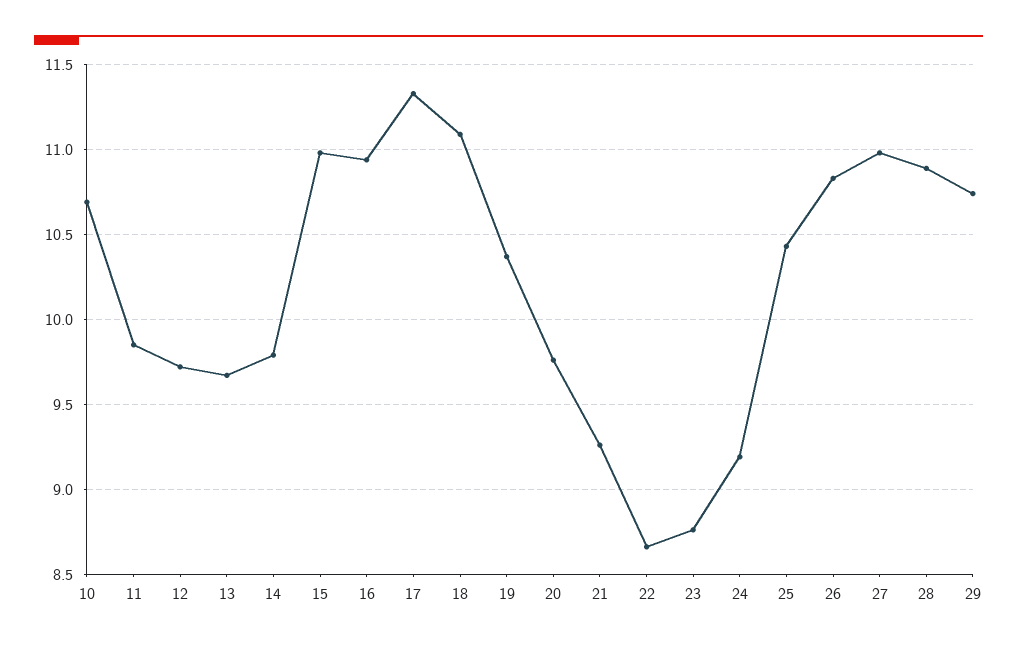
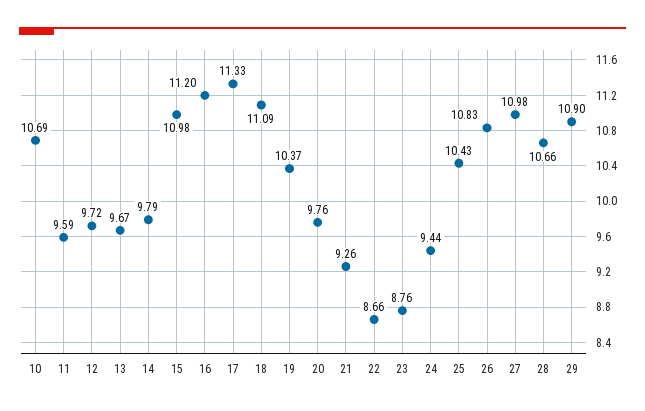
  {
    "10": 10.69,
-   "11": 9.85,
+   "11": 9.59,
    "12": 9.72,
    "13": 9.67,
    "14": 9.79,
    "15": 10.98,
-   "16": 10.95,
+   "16": 11.2,
    "17": 11.33,
    "18": 11.09,
    "19": 10.37,
    "20": 9.76,
    "21": 9.26,
    "22": 8.66,
    "23": 8.76,
-   "24": 9.2,
+   "24": 9.44,
    "25": 10.43,
    "26": 10.83,
    "27": 10.98,
-   "28": 10.9,
+   "28": 10.66,
-   "29": 10.75
+   "29": 10.9
  }

